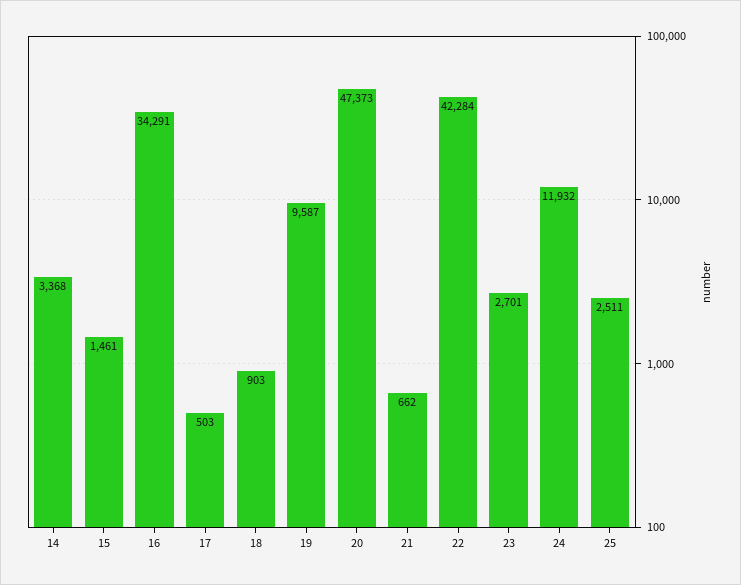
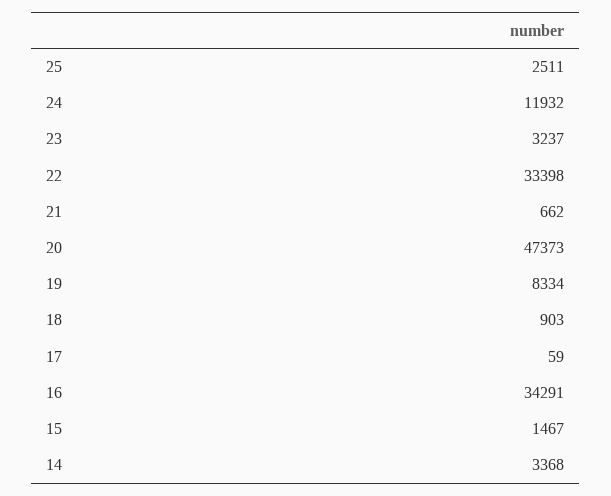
  {
    "14": 3368,
-   "15": 1461,
+   "15": 1467,
    "16": 34291,
-   "17": 503,
+   "17": 59,
    "18": 903,
-   "19": 9587,
+   "19": 8334,
    "20": 47373,
    "21": 662,
-   "22": 42284,
+   "22": 33398,
-   "23": 2701,
+   "23": 3237,
    "24": 11932,
    "25": 2511
  }

